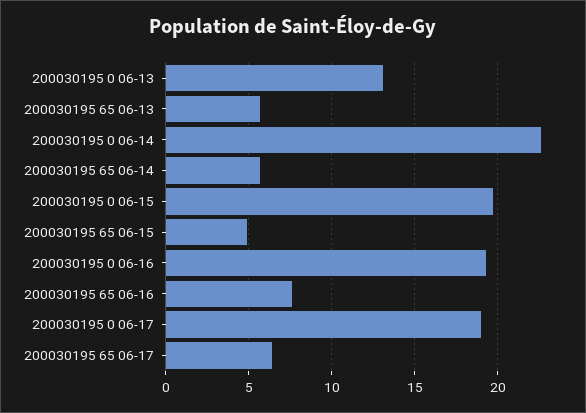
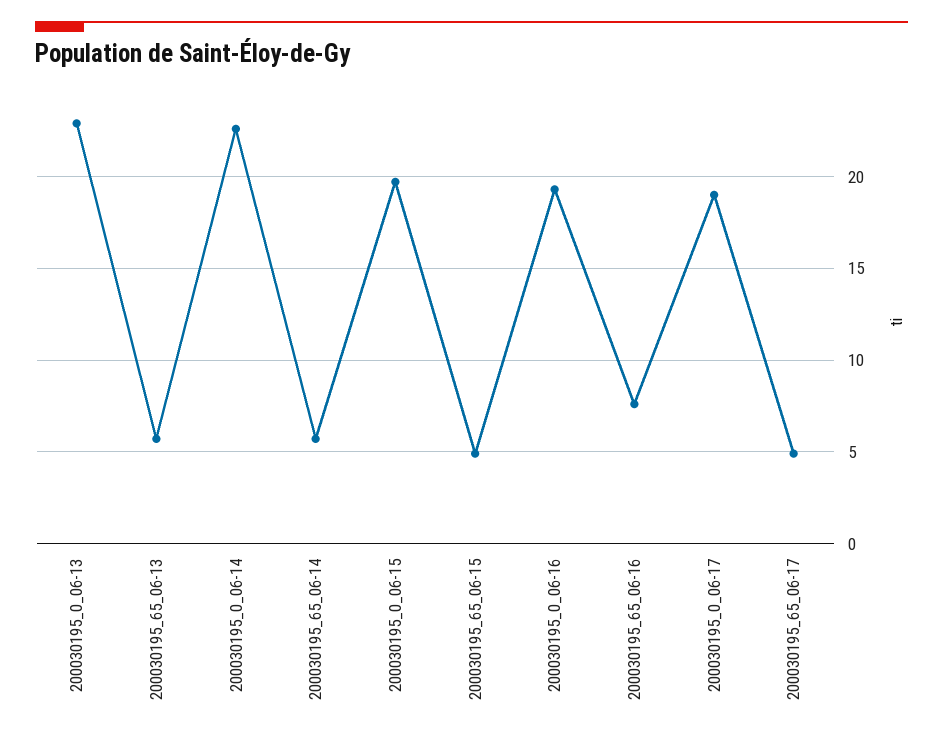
  {
-   "200030195 0 06-13": 13,
+   "200030195 0 06-13": 23,
    "200030195 65 06-13": 5.5,
    "200030195 0 06-14": 22.5,
    "200030195 65 06-14": 5.5,
    "200030195 0 06-15": 19.5,
    "200030195 65 06-15": 5,
    "200030195 0 06-16": 19.5,
    "200030195 65 06-16": 7.5,
    "200030195 0 06-17": 19,
-   "200030195 65 06-17": 6.5
+   "200030195 65 06-17": 5
  }

